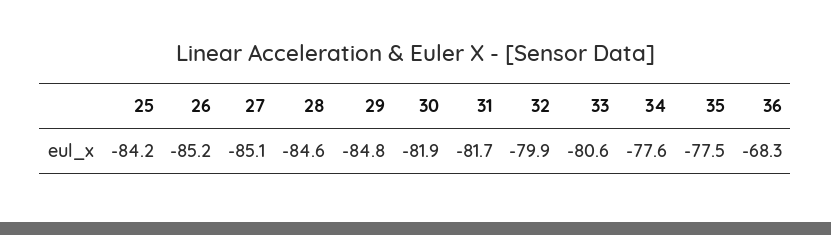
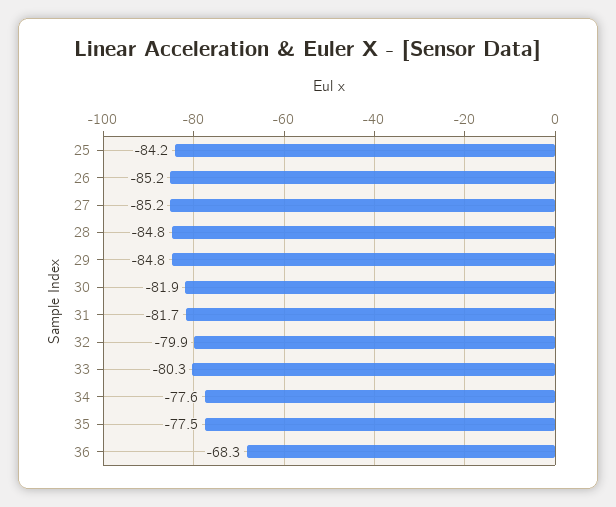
  {
    "25": -84.2,
    "26": -85.2,
-   "27": -85.1,
+   "27": -85.2,
-   "28": -84.6,
+   "28": -84.8,
    "29": -84.8,
    "30": -81.9,
    "31": -81.7,
    "32": -79.9,
-   "33": -80.6,
+   "33": -80.3,
    "34": -77.6,
    "35": -77.5,
    "36": -68.3
  }

